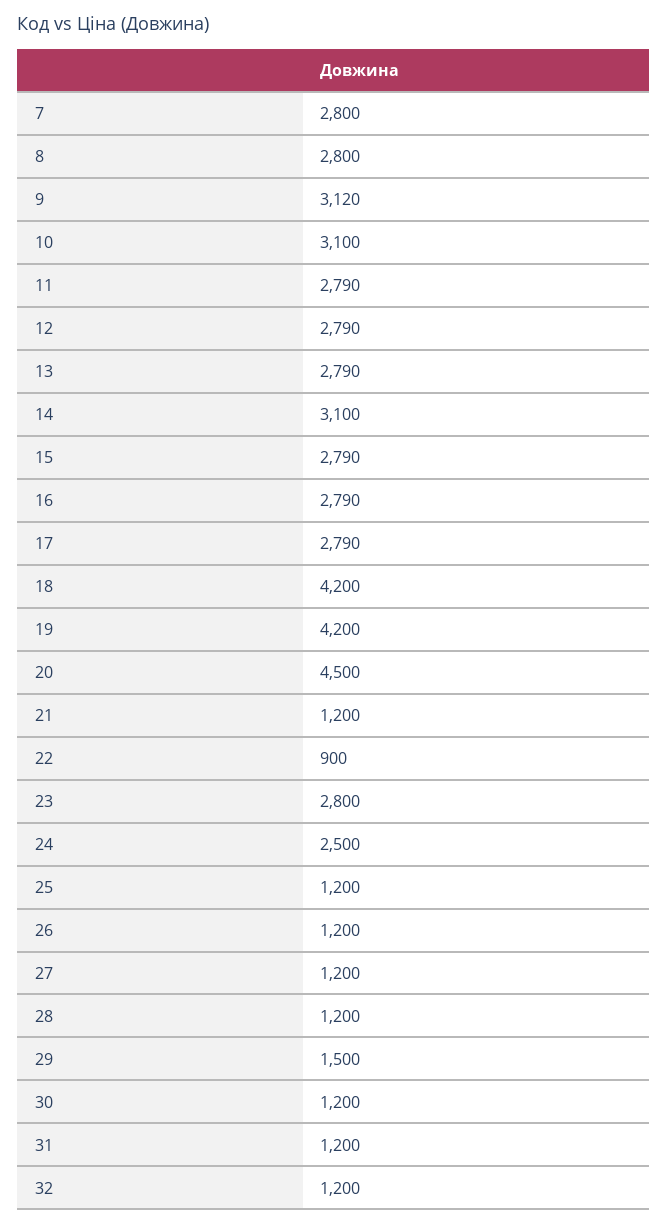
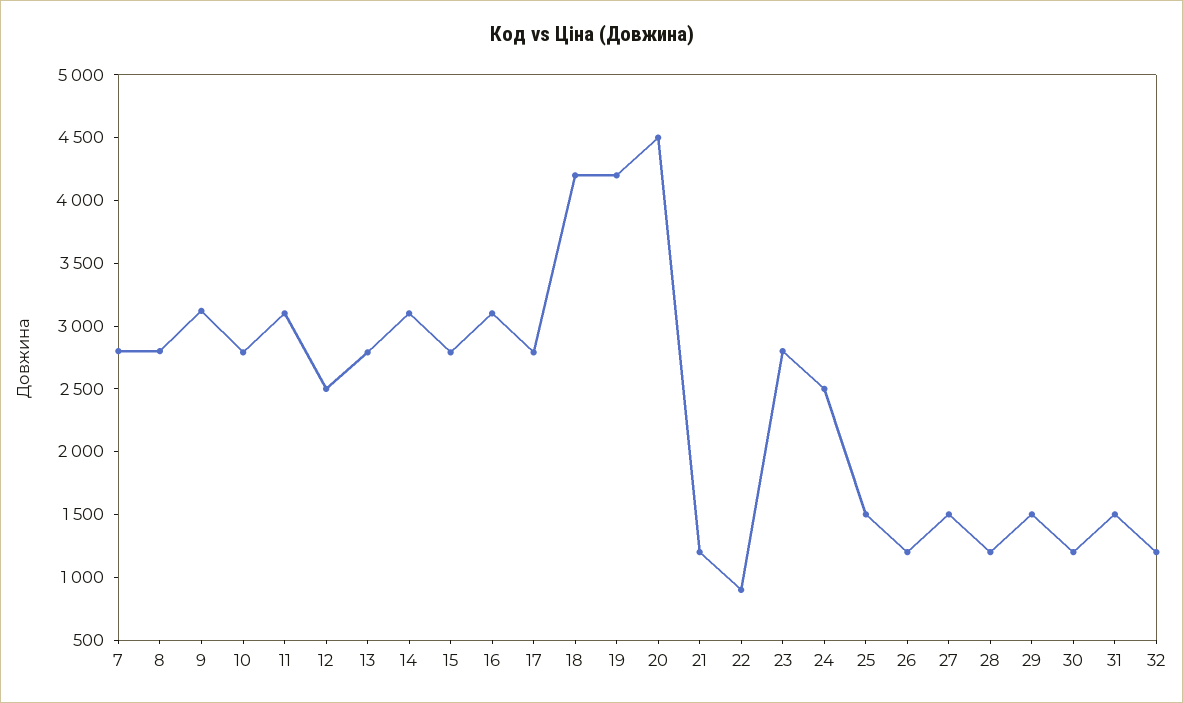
  {
    "7": 2800,
    "8": 2800,
    "9": 3120,
-   "10": 3100,
+   "10": 2800,
-   "11": 2790,
+   "11": 3100,
-   "12": 2790,
+   "12": 2500,
    "13": 2790,
    "14": 3100,
    "15": 2790,
-   "16": 2790,
+   "16": 3100,
    "17": 2790,
    "18": 4200,
    "19": 4200,
    "20": 4500,
    "21": 1200,
    "22": 900,
    "23": 2800,
    "24": 2500,
-   "25": 1200,
+   "25": 1500,
    "26": 1200,
-   "27": 1200,
+   "27": 1500,
    "28": 1200,
    "29": 1500,
    "30": 1200,
-   "31": 1200,
+   "31": 1500,
    "32": 1200
  }

